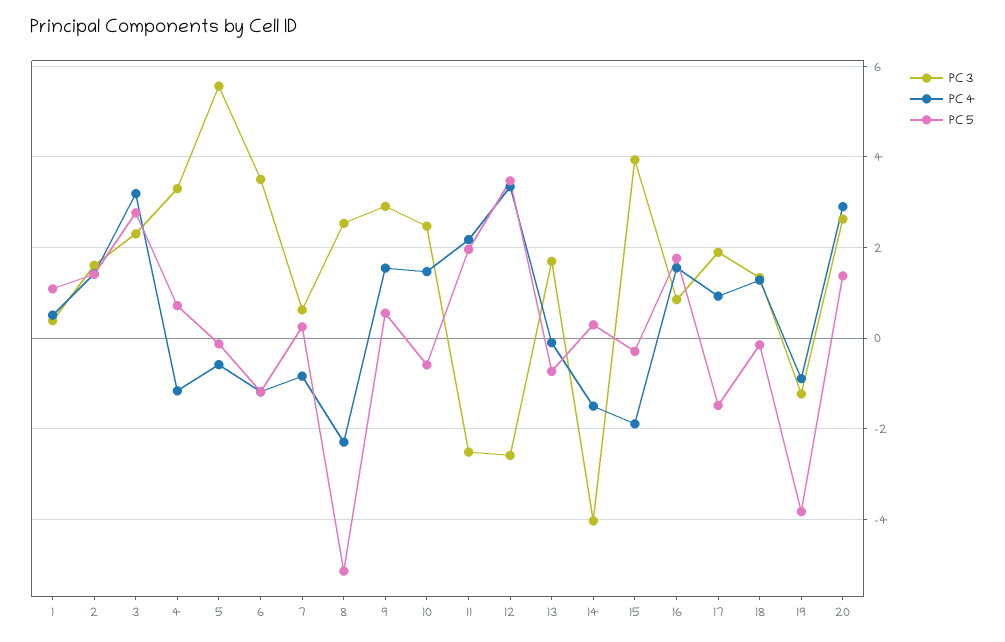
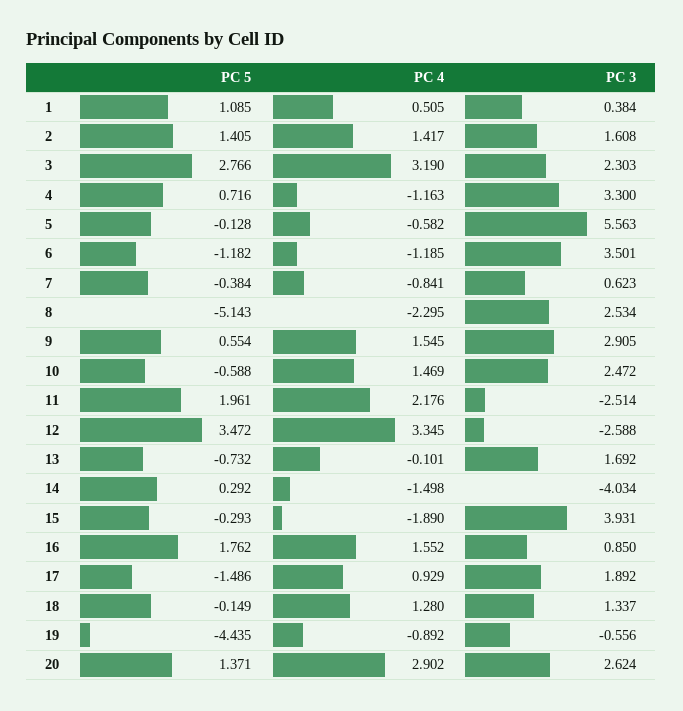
  {
    "PC 3": {
      "1": 0.384,
      "2": 1.608,
      "3": 2.303,
      "4": 3.3,
      "5": 5.563,
      "6": 3.501,
      "7": 0.623,
      "8": 2.534,
      "9": 2.905,
      "10": 2.472,
      "11": -2.514,
      "12": -2.588,
      "13": 1.692,
      "14": -4.034,
      "15": 3.931,
      "16": 0.85,
      "17": 1.892,
      "18": 1.337,
-     "19": -1.2,
+     "19": -0.556,
      "20": 2.624
    },
    "PC 4": {
      "1": 0.505,
      "2": 1.417,
      "3": 3.19,
      "4": -1.163,
      "5": -0.582,
      "6": -1.185,
      "7": -0.841,
      "8": -2.295,
      "9": 1.545,
      "10": 1.469,
      "11": 2.176,
      "12": 3.345,
      "13": -0.101,
      "14": -1.498,
      "15": -1.89,
      "16": 1.552,
      "17": 0.929,
      "18": 1.28,
      "19": -0.892,
      "20": 2.902
    },
    "PC 5": {
      "1": 1.085,
      "2": 1.405,
      "3": 2.766,
      "4": 0.716,
      "5": -0.128,
      "6": -1.182,
-     "7": 0.2,
+     "7": -0.384,
      "8": -5.143,
      "9": 0.554,
      "10": -0.588,
      "11": 1.961,
      "12": 3.472,
      "13": -0.732,
      "14": 0.292,
      "15": -0.293,
      "16": 1.762,
      "17": -1.486,
      "18": -0.149,
-     "19": -3.8,
+     "19": -4.435,
      "20": 1.371
    }
  }

